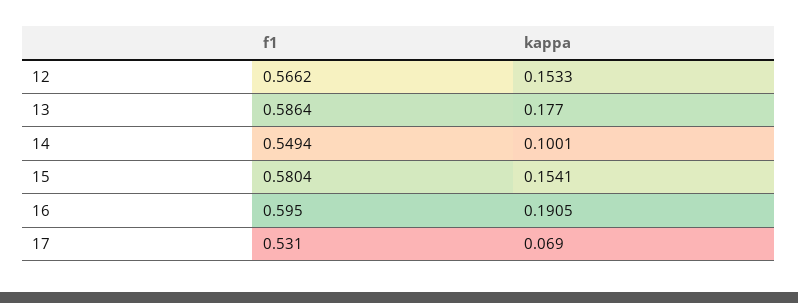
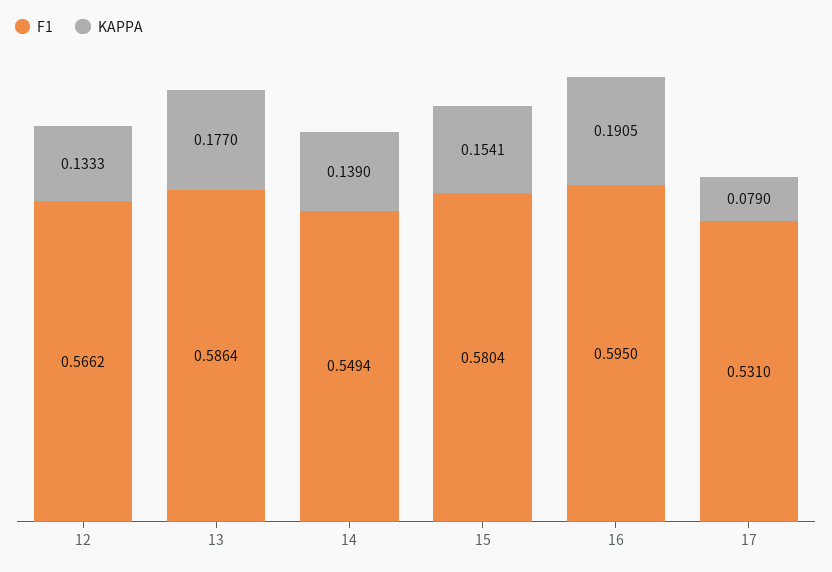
  {
    "f1": {
      "12": 0.5662,
      "13": 0.5864,
      "14": 0.5494,
      "15": 0.5804,
      "16": 0.595,
      "17": 0.531
    },
    "kappa": {
-     "12": 0.1533,
+     "12": 0.1333,
      "13": 0.177,
-     "14": 0.1001,
+     "14": 0.139,
      "15": 0.1541,
      "16": 0.1905,
-     "17": 0.069
+     "17": 0.079
    }
  }

